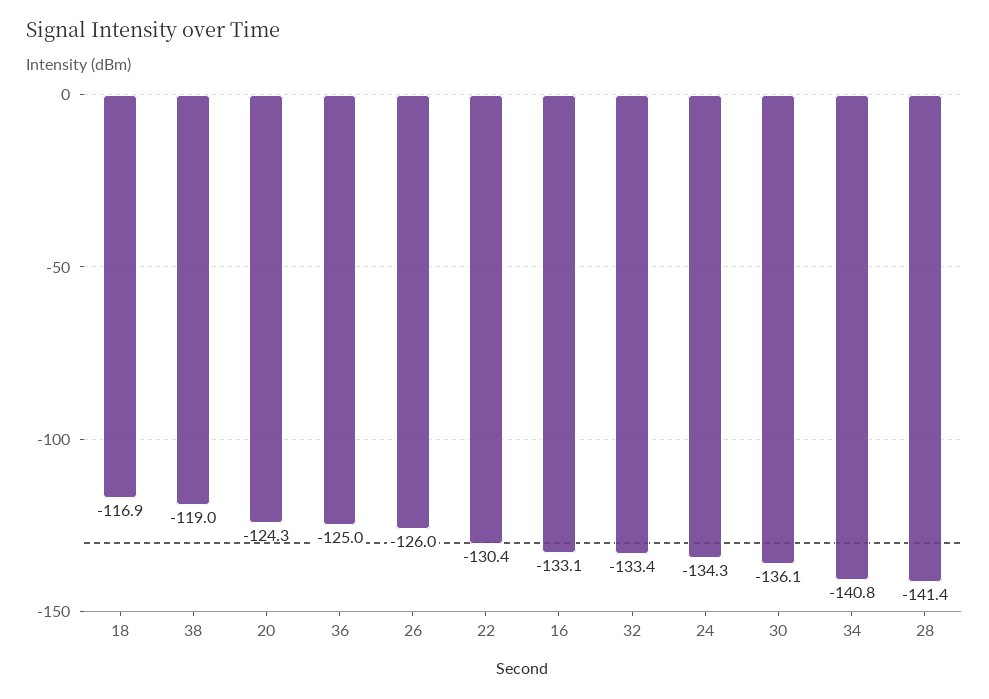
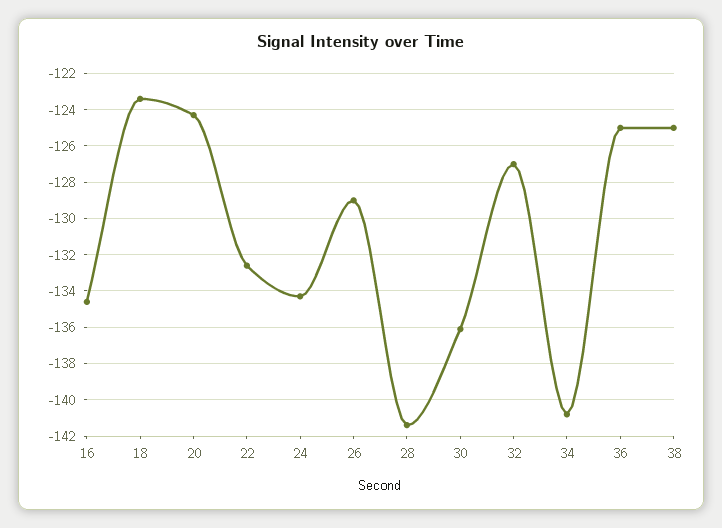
  {
-   "18": -116.9,
+   "18": -123.5,
-   "38": -119,
+   "38": -125,
    "20": -124.3,
    "36": -125,
-   "26": -126,
+   "26": -129,
-   "22": -130.4,
+   "22": -132.5,
-   "16": -133.1,
+   "16": -134.5,
-   "32": -133.4,
+   "32": -127,
    "24": -134.3,
    "30": -136.1,
    "34": -140.8,
    "28": -141.4
  }

